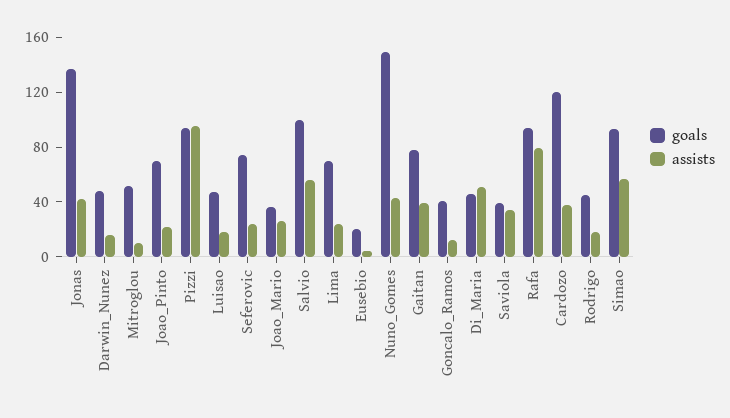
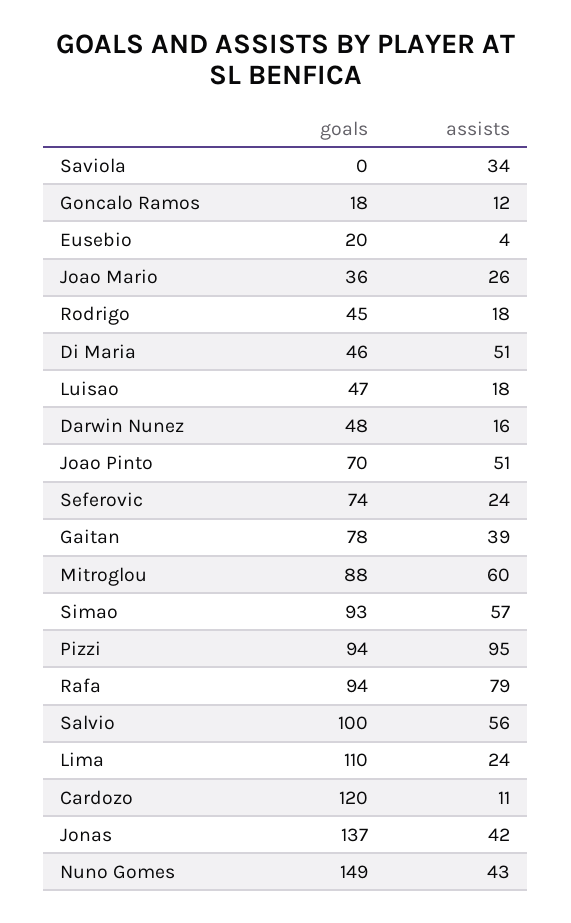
  {
    "goals": {
      "Jonas": 137,
      "Darwin_Nunez": 48,
-     "Mitroglou": 50,
+     "Mitroglou": 88,
      "Joao_Pinto": 70,
      "Pizzi": 94,
      "Luisao": 47,
      "Seferovic": 74,
      "Joao_Mario": 36,
      "Salvio": 100,
-     "Lima": 70,
+     "Lima": 110,
      "Eusebio": 20,
      "Nuno_Gomes": 149,
      "Gaitan": 78,
-     "Goncalo_Ramos": 40,
+     "Goncalo_Ramos": 18,
      "Di_Maria": 46,
-     "Saviola": 40,
+     "Saviola": 0,
      "Rafa": 94,
      "Cardozo": 120,
      "Rodrigo": 45,
      "Simao": 93
    },
    "assists": {
      "Jonas": 42,
      "Darwin_Nunez": 16,
-     "Mitroglou": 10,
+     "Mitroglou": 60,
-     "Joao_Pinto": 20,
+     "Joao_Pinto": 51,
      "Pizzi": 95,
      "Luisao": 18,
      "Seferovic": 24,
      "Joao_Mario": 26,
      "Salvio": 56,
      "Lima": 24,
      "Eusebio": 4,
      "Nuno_Gomes": 43,
      "Gaitan": 39,
      "Goncalo_Ramos": 12,
      "Di_Maria": 51,
      "Saviola": 34,
      "Rafa": 79,
-     "Cardozo": 40,
+     "Cardozo": 11,
      "Rodrigo": 18,
      "Simao": 57
    }
  }

